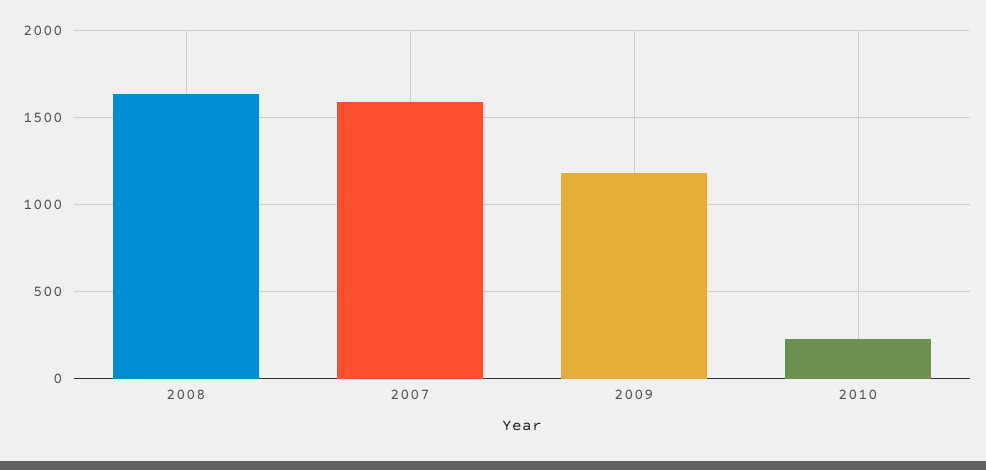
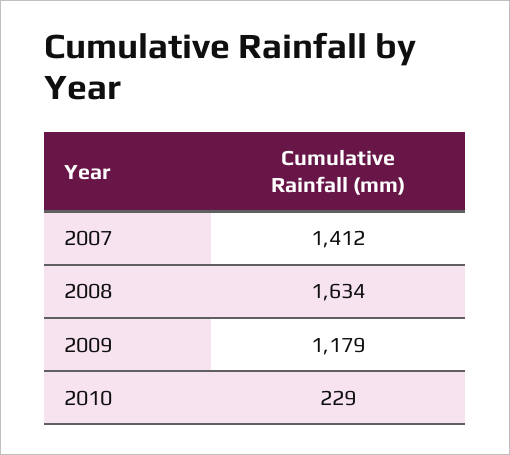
  {
    "2008": 1634,
-   "2007": 1600,
+   "2007": 1412,
    "2009": 1179,
    "2010": 229
  }

